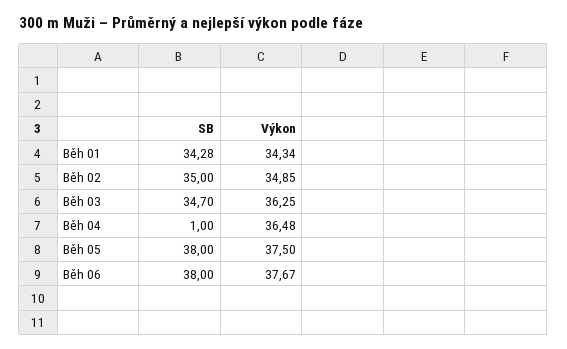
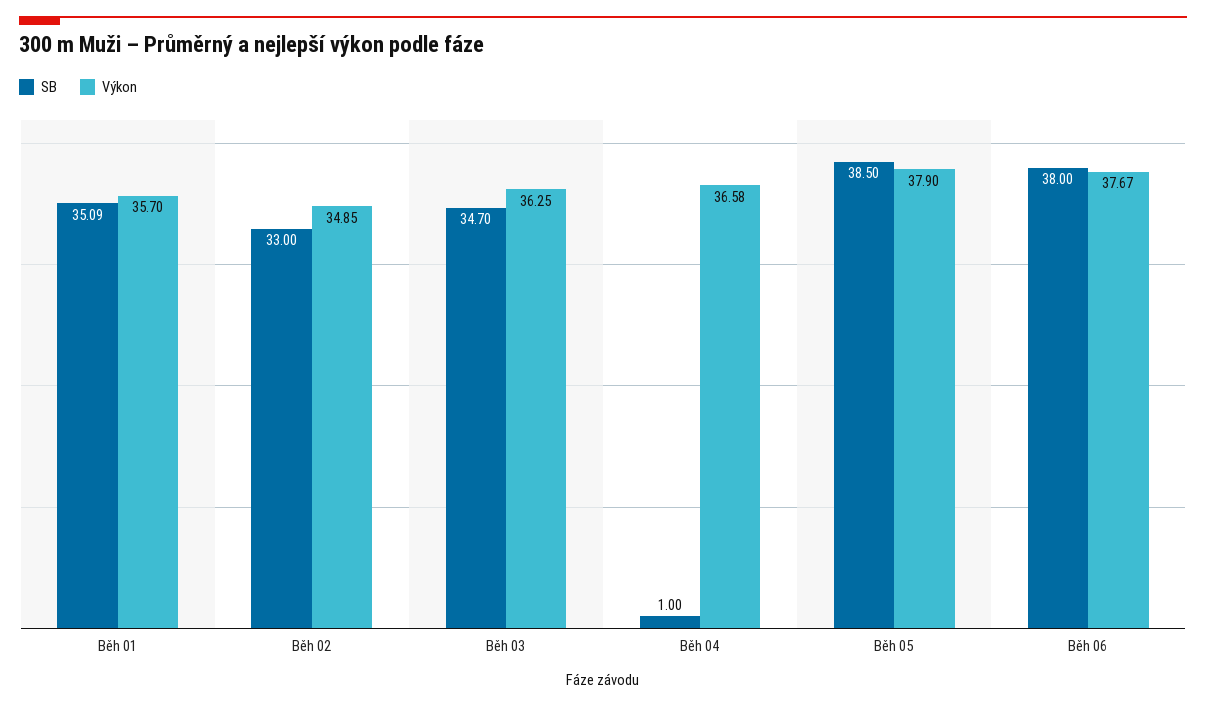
  {
    "SB": {
-     "Běh 01": 34.28,
+     "Běh 01": 35.09,
-     "Běh 02": 35,
+     "Běh 02": 33,
      "Běh 03": 34.7,
      "Běh 04": 1,
-     "Běh 05": 38,
+     "Běh 05": 38.5,
      "Běh 06": 38
    },
    "Výkon": {
-     "Běh 01": 34.34,
+     "Běh 01": 35.7,
      "Běh 02": 34.85,
      "Běh 03": 36.25,
-     "Běh 04": 36.48,
+     "Běh 04": 36.58,
-     "Běh 05": 37.5,
+     "Běh 05": 37.9,
      "Běh 06": 37.67
    }
  }

